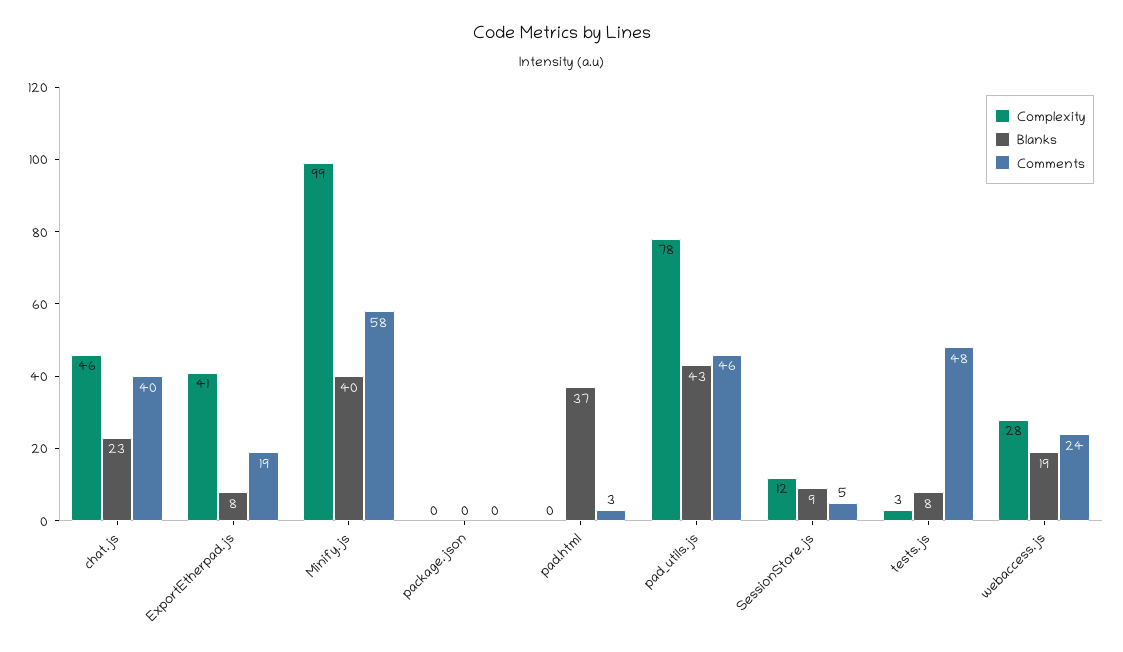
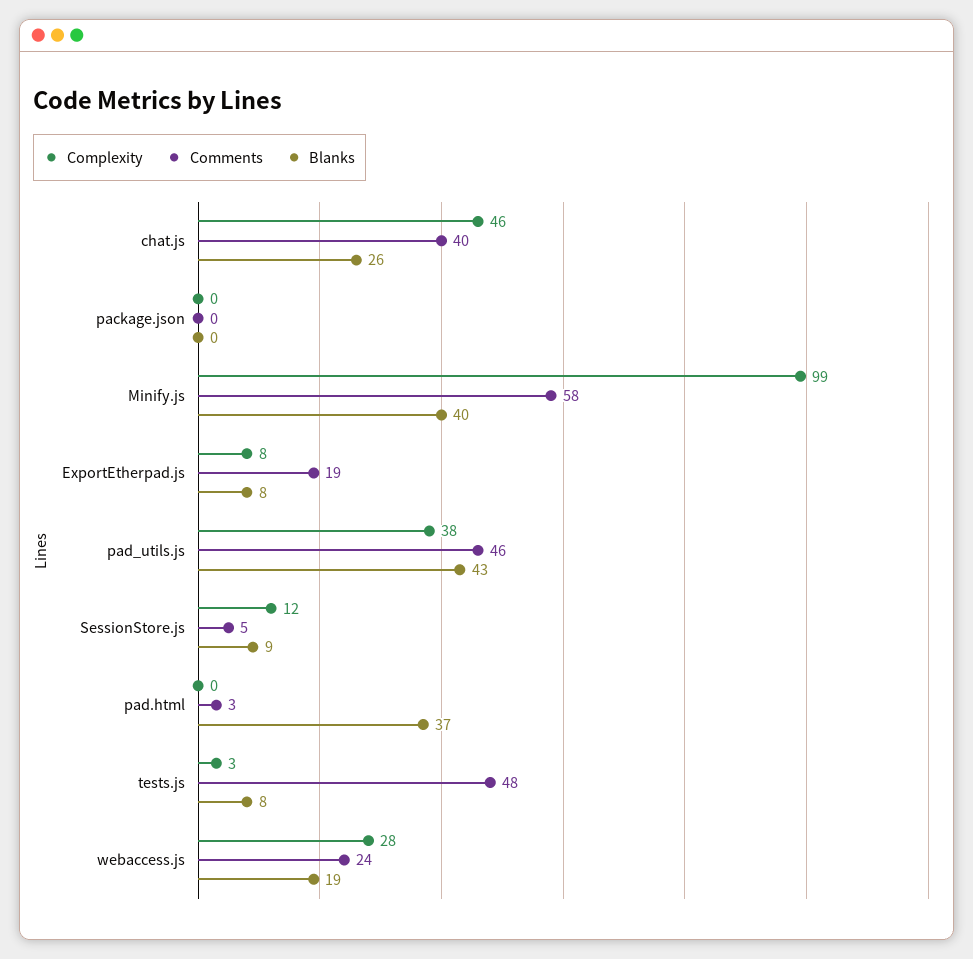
  {
    "Complexity": {
      "chat.js": 46,
-     "ExportEtherpad.js": 41,
+     "ExportEtherpad.js": 8,
      "Minify.js": 99,
      "package.json": 0,
      "pad.html": 0,
-     "pad_utils.js": 78,
+     "pad_utils.js": 38,
      "SessionStore.js": 12,
      "tests.js": 3,
      "webaccess.js": 28
    },
    "Blanks": {
-     "chat.js": 23,
+     "chat.js": 26,
      "ExportEtherpad.js": 8,
      "Minify.js": 40,
      "package.json": 0,
      "pad.html": 37,
      "pad_utils.js": 43,
      "SessionStore.js": 9,
      "tests.js": 8,
      "webaccess.js": 19
    },
    "Comments": {
      "chat.js": 40,
      "ExportEtherpad.js": 19,
      "Minify.js": 58,
      "package.json": 0,
      "pad.html": 3,
      "pad_utils.js": 46,
      "SessionStore.js": 5,
      "tests.js": 48,
      "webaccess.js": 24
    }
  }

